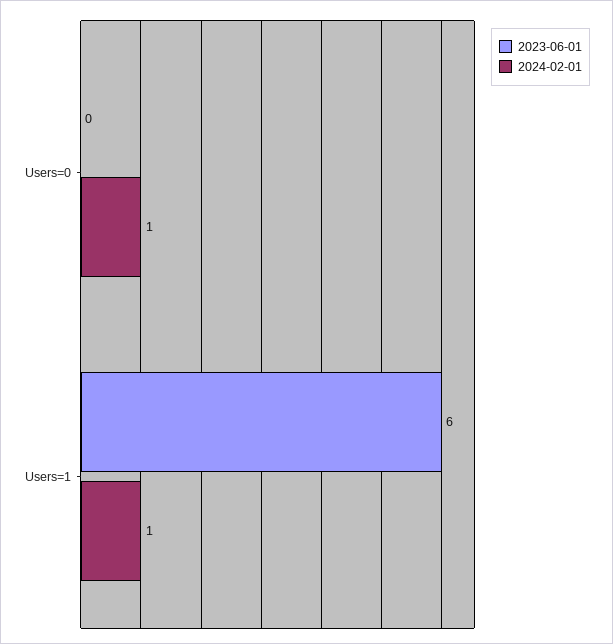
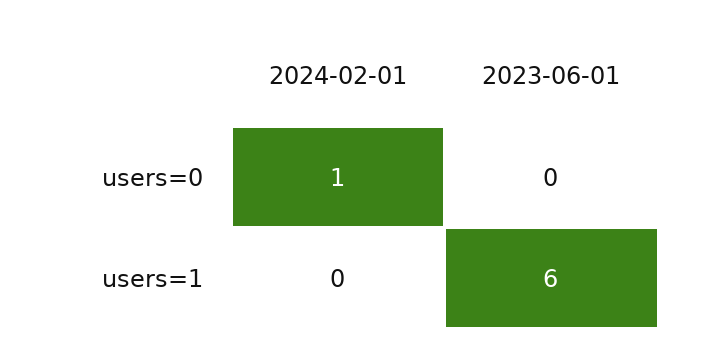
  {
    "2023-06-01": {
      "Users=0": 0,
      "Users=1": 6
    },
    "2024-02-01": {
      "Users=0": 1,
-     "Users=1": 1
+     "Users=1": 0
    }
  }

